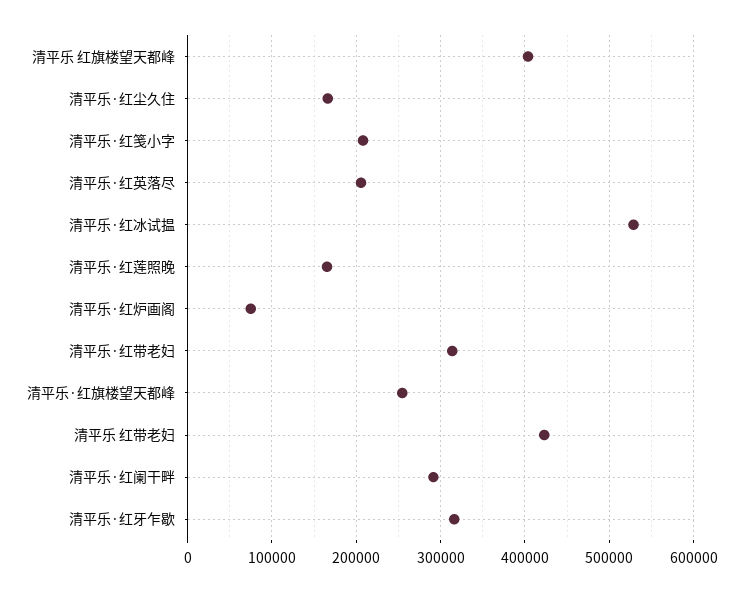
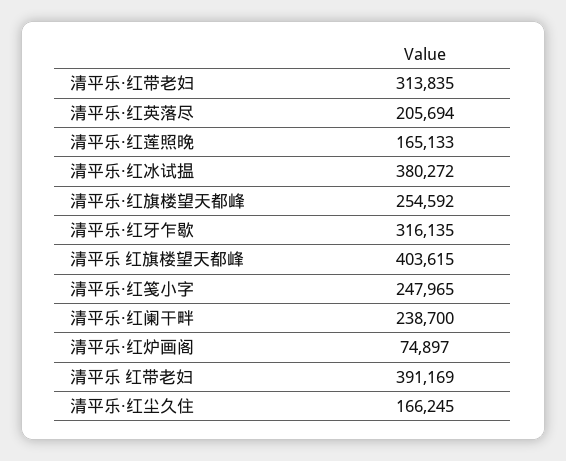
  {
    "清平乐 红旗楼望天都峰": 403615,
    "清平乐·红尘久住": 166245,
-   "清平乐·红笺小字": 210000,
+   "清平乐·红笺小字": 247965,
    "清平乐·红英落尽": 205694,
-   "清平乐·红冰试揾": 530000,
+   "清平乐·红冰试揾": 380272,
    "清平乐·红莲照晚": 165133,
    "清平乐·红炉画阁": 74897,
    "清平乐·红带老妇": 313835,
    "清平乐·红旗楼望天都峰": 254592,
-   "清平乐 红带老妇": 420000,
+   "清平乐 红带老妇": 391169,
-   "清平乐·红阑干畔": 290000,
+   "清平乐·红阑干畔": 238700,
    "清平乐·红牙乍歇": 316135
  }

